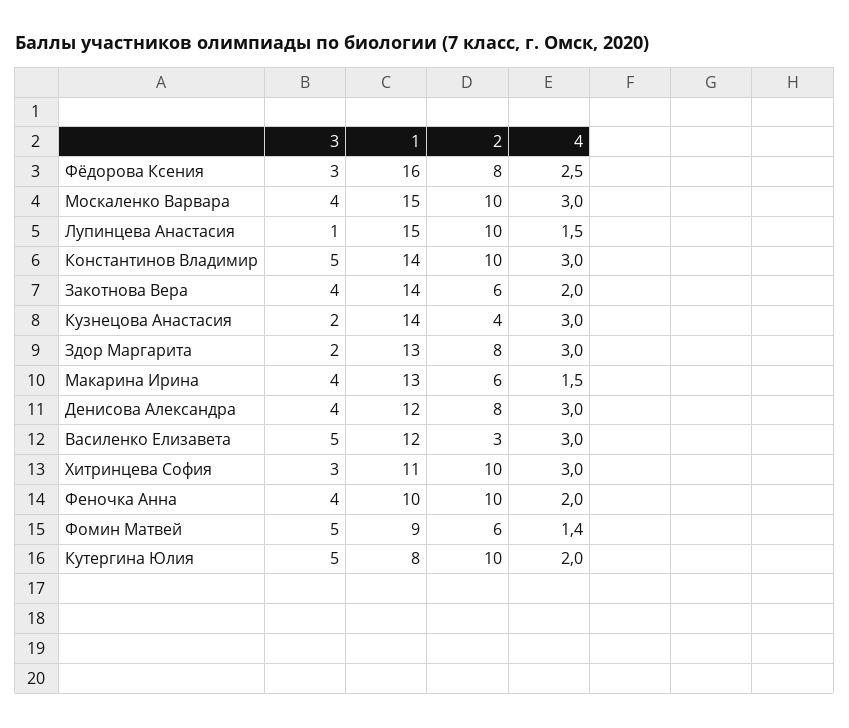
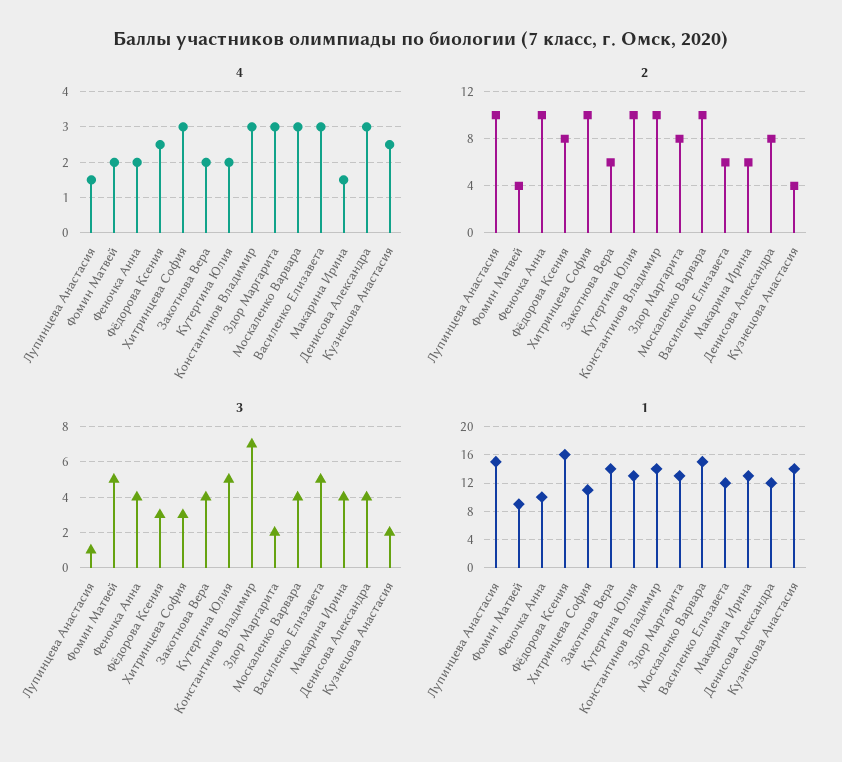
  {
    "3": {
      "Фёдорова Ксения": 3,
      "Москаленко Варвара": 4,
      "Лупинцева Анастасия": 1,
-     "Константинов Владимир": 5,
+     "Константинов Владимир": 7,
      "Закотнова Вера": 4,
      "Кузнецова Анастасия": 2,
      "Здор Маргарита": 2,
      "Макарина Ирина": 4,
      "Денисова Александра": 4,
      "Василенко Елизавета": 5,
      "Хитринцева София": 3,
      "Феночка Анна": 4,
      "Фомин Матвей": 5,
      "Кутергина Юлия": 5
    },
    "1": {
      "Фёдорова Ксения": 16,
      "Москаленко Варвара": 15,
      "Лупинцева Анастасия": 15,
      "Константинов Владимир": 14,
      "Закотнова Вера": 14,
      "Кузнецова Анастасия": 14,
      "Здор Маргарита": 13,
      "Макарина Ирина": 13,
      "Денисова Александра": 12,
      "Василенко Елизавета": 12,
      "Хитринцева София": 11,
      "Феночка Анна": 10,
      "Фомин Матвей": 9,
-     "Кутергина Юлия": 8
+     "Кутергина Юлия": 13
    },
    "2": {
      "Фёдорова Ксения": 8,
      "Москаленко Варвара": 10,
      "Лупинцева Анастасия": 10,
      "Константинов Владимир": 10,
      "Закотнова Вера": 6,
      "Кузнецова Анастасия": 4,
      "Здор Маргарита": 8,
      "Макарина Ирина": 6,
      "Денисова Александра": 8,
-     "Василенко Елизавета": 3,
+     "Василенко Елизавета": 6,
      "Хитринцева София": 10,
      "Феночка Анна": 10,
-     "Фомин Матвей": 6,
+     "Фомин Матвей": 4,
      "Кутергина Юлия": 10
    },
    "4": {
      "Фёдорова Ксения": 2.5,
      "Москаленко Варвара": 3,
      "Лупинцева Анастасия": 1.5,
      "Константинов Владимир": 3,
      "Закотнова Вера": 2,
-     "Кузнецова Анастасия": 3,
+     "Кузнецова Анастасия": 2.5,
      "Здор Маргарита": 3,
      "Макарина Ирина": 1.5,
      "Денисова Александра": 3,
      "Василенко Елизавета": 3,
      "Хитринцева София": 3,
      "Феночка Анна": 2,
-     "Фомин Матвей": 1.4,
+     "Фомин Матвей": 2,
      "Кутергина Юлия": 2
    }
  }

